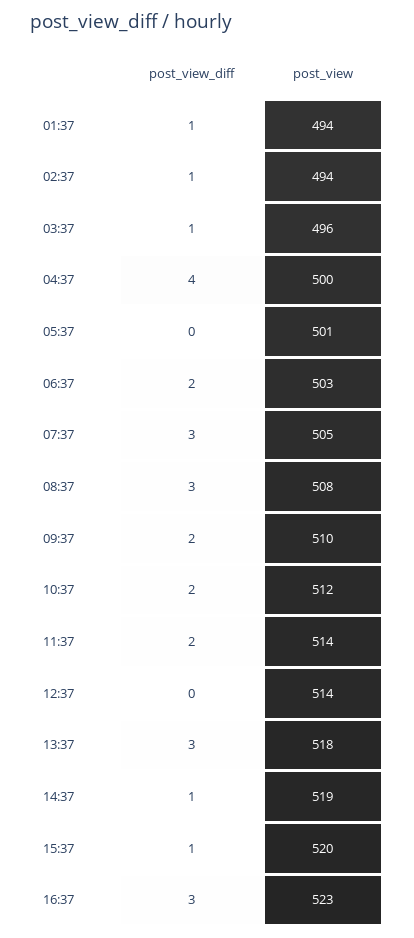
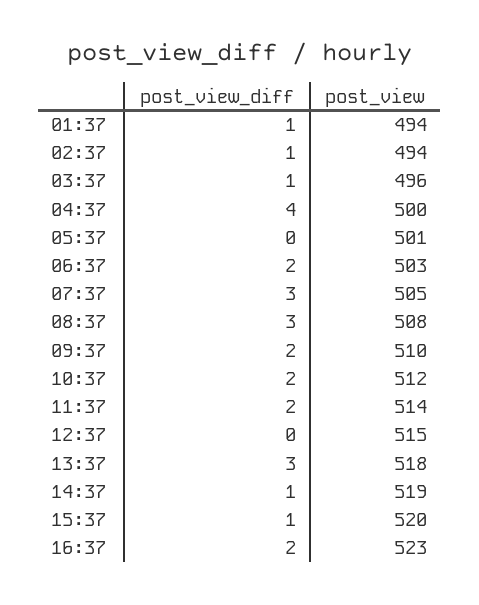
  {
    "post_view_diff": {
      "01:37": 1,
      "02:37": 1,
      "03:37": 1,
      "04:37": 4,
      "05:37": 0,
      "06:37": 2,
      "07:37": 3,
      "08:37": 3,
      "09:37": 2,
      "10:37": 2,
      "11:37": 2,
      "12:37": 0,
      "13:37": 3,
      "14:37": 1,
      "15:37": 1,
-     "16:37": 3
+     "16:37": 2
    },
    "post_view": {
      "01:37": 494,
      "02:37": 494,
      "03:37": 496,
      "04:37": 500,
      "05:37": 501,
      "06:37": 503,
      "07:37": 505,
      "08:37": 508,
      "09:37": 510,
      "10:37": 512,
      "11:37": 514,
-     "12:37": 514,
+     "12:37": 515,
      "13:37": 518,
      "14:37": 519,
      "15:37": 520,
      "16:37": 523
    }
  }

